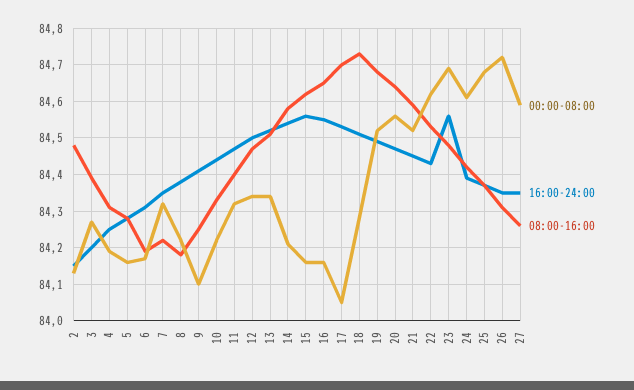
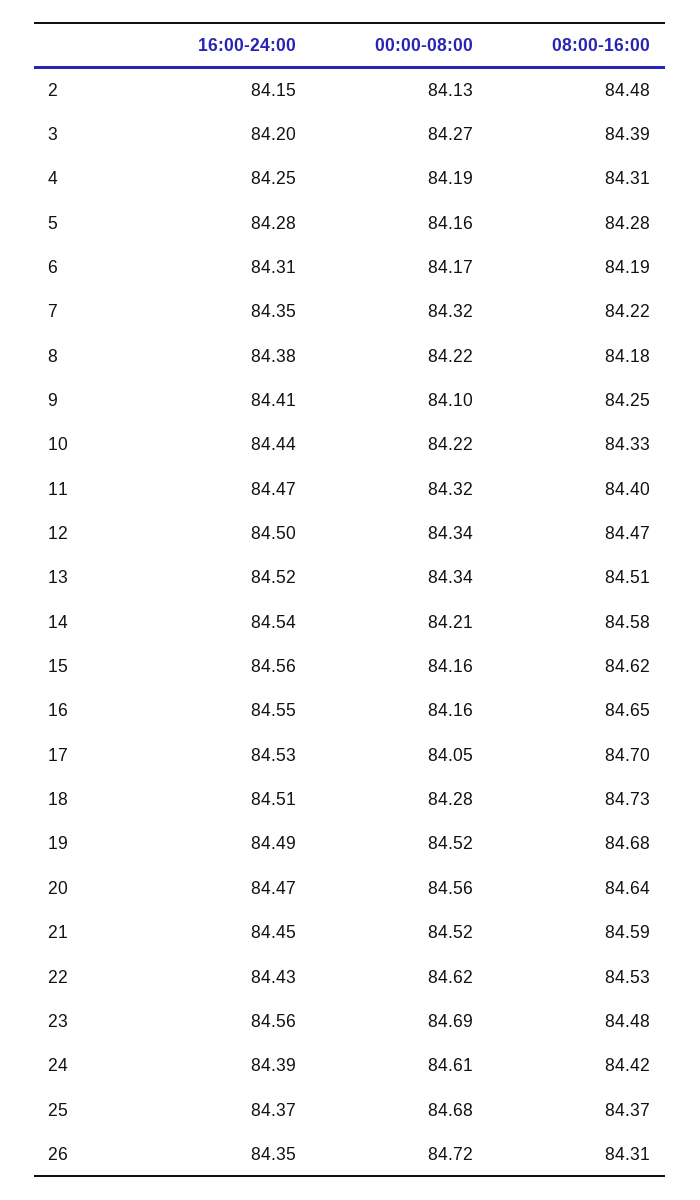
  {
    "00:00-08:00": {
      "2": 84.13,
      "3": 84.27,
      "4": 84.19,
      "5": 84.16,
      "6": 84.17,
      "7": 84.32,
      "8": 84.22,
      "9": 84.1,
      "10": 84.22,
      "11": 84.32,
      "12": 84.34,
      "13": 84.34,
      "14": 84.21,
      "15": 84.16,
      "16": 84.16,
      "17": 84.05,
      "18": 84.28,
      "19": 84.52,
      "20": 84.56,
      "21": 84.52,
      "22": 84.62,
      "23": 84.69,
      "24": 84.61,
      "25": 84.68,
-     "26": 84.72,
+     "26": 84.72
-     "27": 84.6
    },
    "16:00-24:00": {
      "2": 84.15,
      "3": 84.2,
      "4": 84.25,
      "5": 84.28,
      "6": 84.31,
      "7": 84.35,
      "8": 84.38,
      "9": 84.41,
      "10": 84.44,
      "11": 84.47,
      "12": 84.5,
      "13": 84.52,
      "14": 84.54,
      "15": 84.56,
      "16": 84.55,
      "17": 84.53,
      "18": 84.51,
      "19": 84.49,
      "20": 84.47,
      "21": 84.45,
      "22": 84.43,
      "23": 84.56,
      "24": 84.39,
      "25": 84.37,
-     "26": 84.35,
+     "26": 84.35
-     "27": 84.35
    },
    "08:00-16:00": {
      "2": 84.48,
      "3": 84.39,
      "4": 84.31,
      "5": 84.28,
      "6": 84.19,
      "7": 84.22,
      "8": 84.18,
      "9": 84.25,
      "10": 84.33,
      "11": 84.4,
      "12": 84.47,
      "13": 84.51,
      "14": 84.58,
      "15": 84.62,
      "16": 84.65,
      "17": 84.7,
      "18": 84.73,
      "19": 84.68,
      "20": 84.64,
      "21": 84.59,
      "22": 84.53,
      "23": 84.48,
      "24": 84.42,
      "25": 84.37,
-     "26": 84.31,
+     "26": 84.31
-     "27": 84.25
    }
  }

